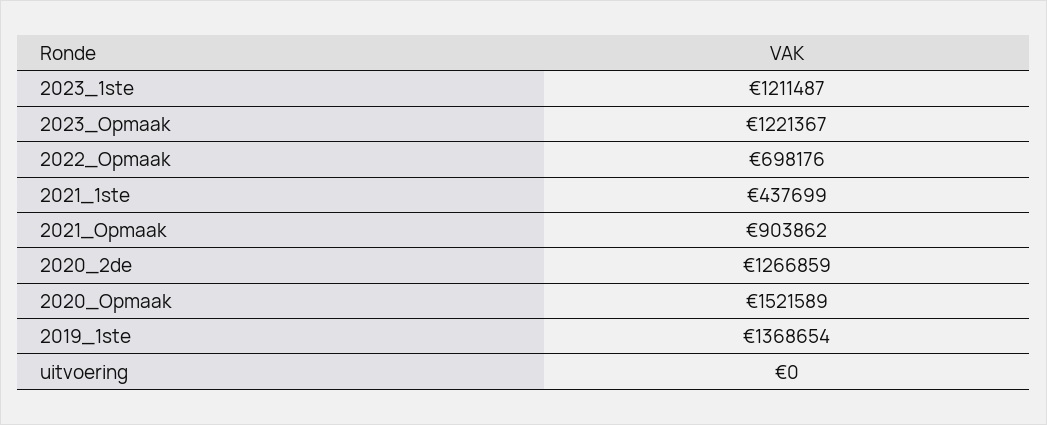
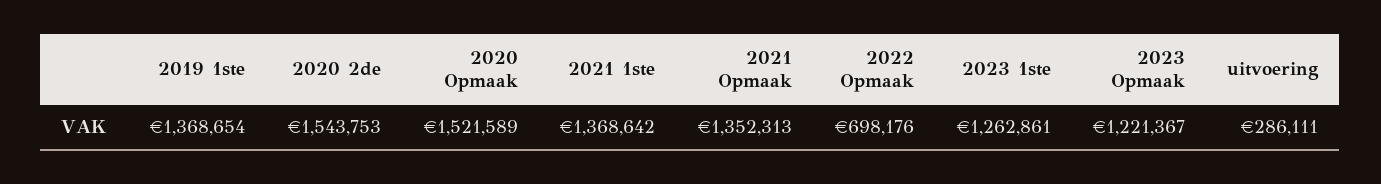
  {
-   "2023_1ste": 1211487,
+   "2023_1ste": 1262861,
    "2023_Opmaak": 1221367,
    "2022_Opmaak": 698176,
-   "2021_1ste": 437699,
+   "2021_1ste": 1368642,
-   "2021_Opmaak": 903862,
+   "2021_Opmaak": 1352313,
-   "2020_2de": 1266859,
+   "2020_2de": 1543753,
    "2020_Opmaak": 1521589,
    "2019_1ste": 1368654,
-   "uitvoering": 0
+   "uitvoering": 286111
  }

